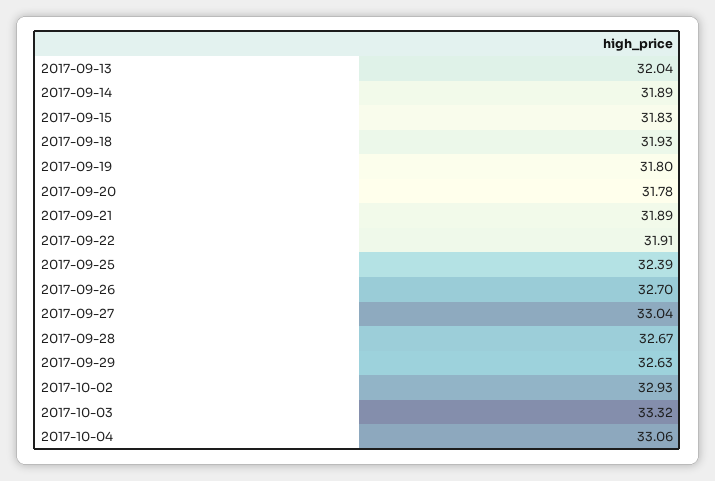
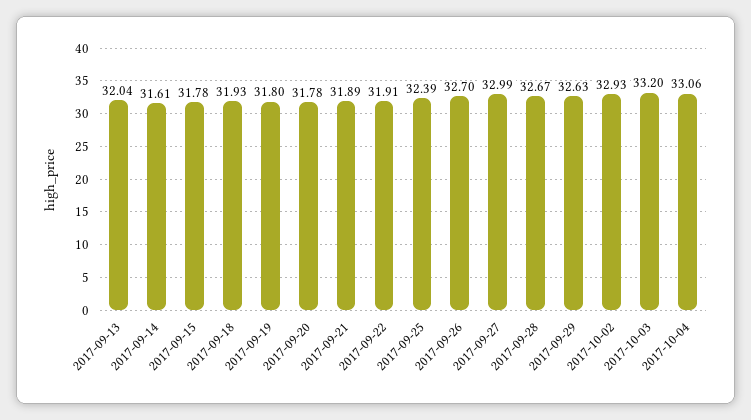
  {
    "2017-09-13": 32.04,
-   "2017-09-14": 31.89,
+   "2017-09-14": 31.61,
-   "2017-09-15": 31.83,
+   "2017-09-15": 31.78,
    "2017-09-18": 31.93,
    "2017-09-19": 31.8,
    "2017-09-20": 31.78,
    "2017-09-21": 31.89,
    "2017-09-22": 31.91,
    "2017-09-25": 32.39,
    "2017-09-26": 32.7,
-   "2017-09-27": 33.04,
+   "2017-09-27": 32.99,
    "2017-09-28": 32.67,
    "2017-09-29": 32.63,
    "2017-10-02": 32.93,
-   "2017-10-03": 33.32,
+   "2017-10-03": 33.2,
    "2017-10-04": 33.06
  }

